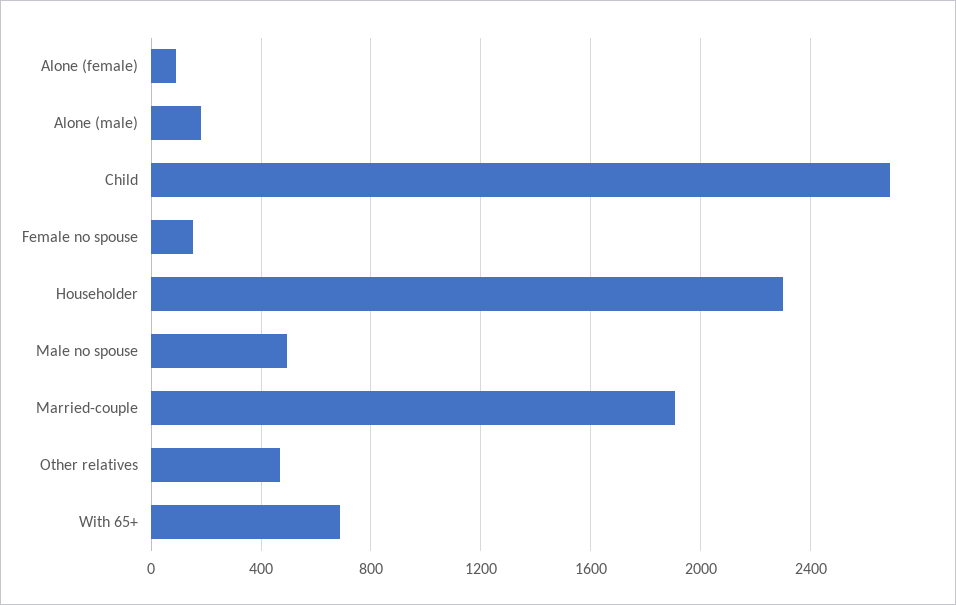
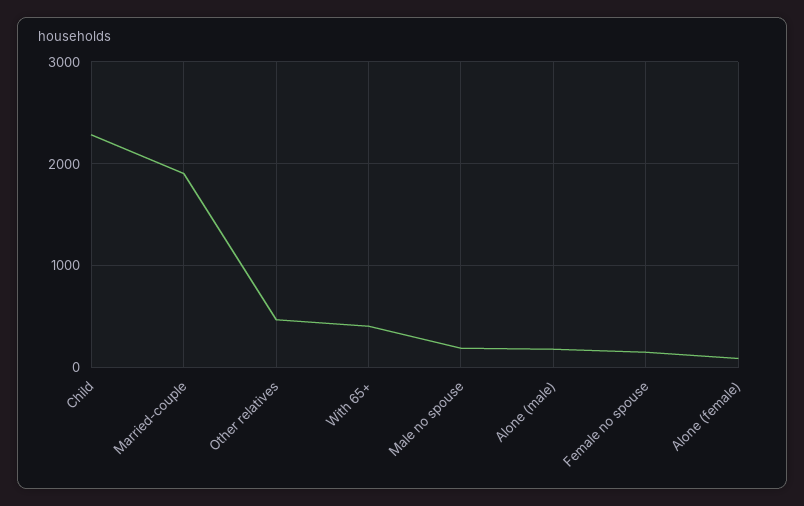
  {
    "Alone (female)": 100,
    "Alone (male)": 200,
-   "Child": 2700,
+   "Child": 2300,
    "Female no spouse": 150,
-   "Householder": 2300,
-   "Male no spouse": 500,
+   "Male no spouse": 200,
    "Married-couple": 1900,
    "Other relatives": 450,
-   "With 65+": 700
+   "With 65+": 400
  }

